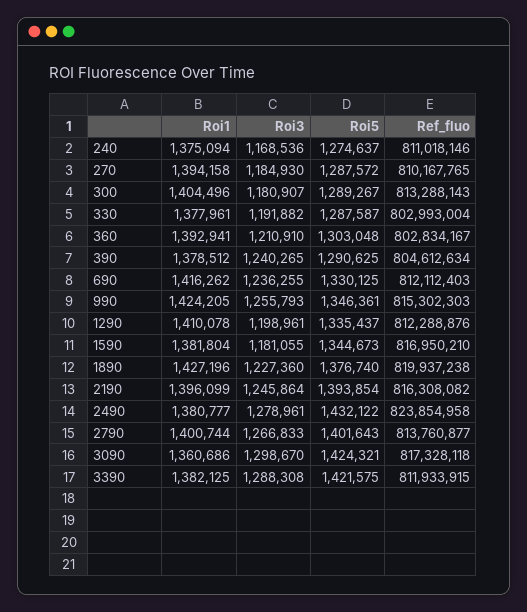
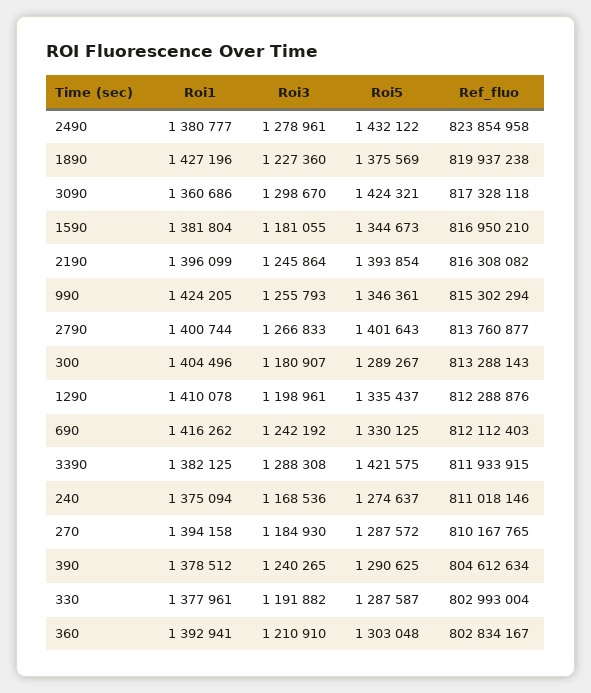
  {
    "Roi1": {
      "240": 1375094,
      "270": 1394158,
      "300": 1404496,
      "330": 1377961,
      "360": 1392941,
      "390": 1378512,
      "690": 1416262,
      "990": 1424205,
      "1290": 1410078,
      "1590": 1381804,
      "1890": 1427196,
      "2190": 1396099,
      "2490": 1380777,
      "2790": 1400744,
      "3090": 1360686,
      "3390": 1382125
    },
    "Roi3": {
      "240": 1168536,
      "270": 1184930,
      "300": 1180907,
      "330": 1191882,
      "360": 1210910,
      "390": 1240265,
-     "690": 1236255,
+     "690": 1242192,
      "990": 1255793,
      "1290": 1198961,
      "1590": 1181055,
      "1890": 1227360,
      "2190": 1245864,
      "2490": 1278961,
      "2790": 1266833,
      "3090": 1298670,
      "3390": 1288308
    },
    "Roi5": {
      "240": 1274637,
      "270": 1287572,
      "300": 1289267,
      "330": 1287587,
      "360": 1303048,
      "390": 1290625,
      "690": 1330125,
      "990": 1346361,
      "1290": 1335437,
      "1590": 1344673,
-     "1890": 1376740,
+     "1890": 1375569,
      "2190": 1393854,
      "2490": 1432122,
      "2790": 1401643,
      "3090": 1424321,
      "3390": 1421575
    },
    "Ref_fluo": {
      "240": 811018146,
      "270": 810167765,
      "300": 813288143,
      "330": 802993004,
      "360": 802834167,
      "390": 804612634,
      "690": 812112403,
-     "990": 815302303,
+     "990": 815302294,
      "1290": 812288876,
      "1590": 816950210,
      "1890": 819937238,
      "2190": 816308082,
      "2490": 823854958,
      "2790": 813760877,
      "3090": 817328118,
      "3390": 811933915
    }
  }

